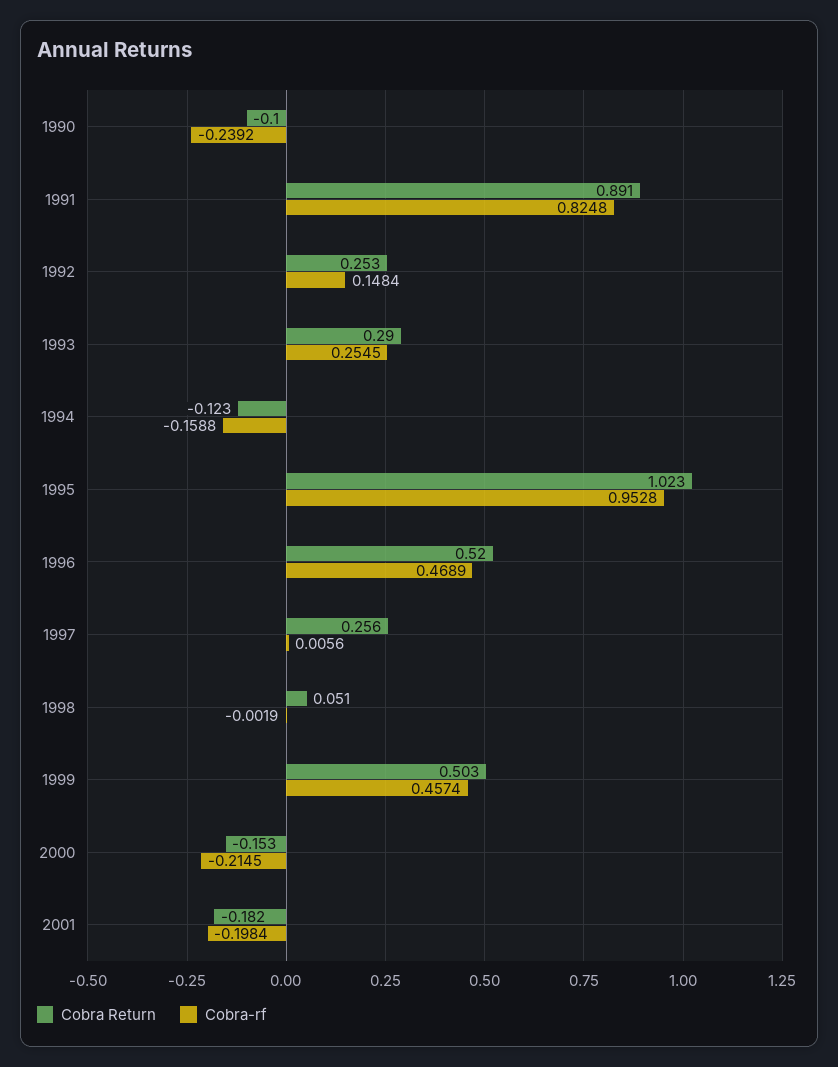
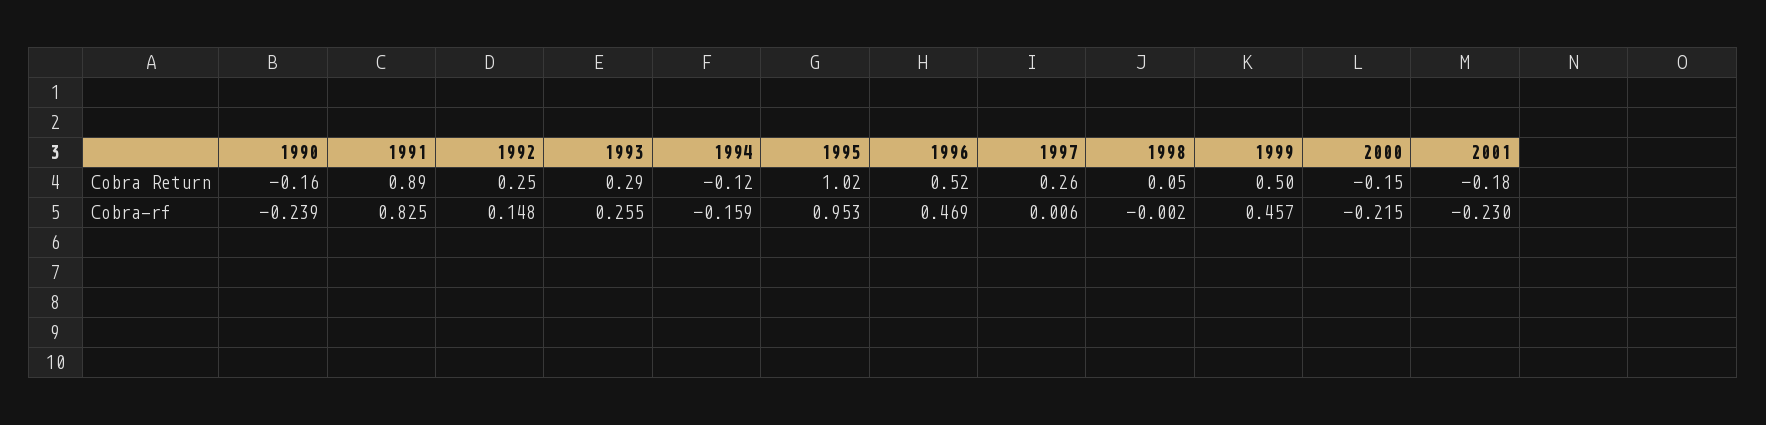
  {
    "Cobra Return": {
-     "1990": -0.1,
+     "1990": -0.16,
      "1991": 0.891,
      "1992": 0.253,
      "1993": 0.29,
      "1994": -0.123,
      "1995": 1.023,
      "1996": 0.52,
      "1997": 0.256,
      "1998": 0.051,
      "1999": 0.503,
      "2000": -0.153,
      "2001": -0.182
    },
    "Cobra-rf": {
      "1990": -0.2392,
      "1991": 0.8248,
      "1992": 0.1484,
      "1993": 0.2545,
      "1994": -0.1588,
      "1995": 0.9528,
      "1996": 0.4689,
      "1997": 0.0056,
      "1998": -0.0019,
      "1999": 0.4574,
      "2000": -0.2145,
-     "2001": -0.1984
+     "2001": -0.23
    }
  }

